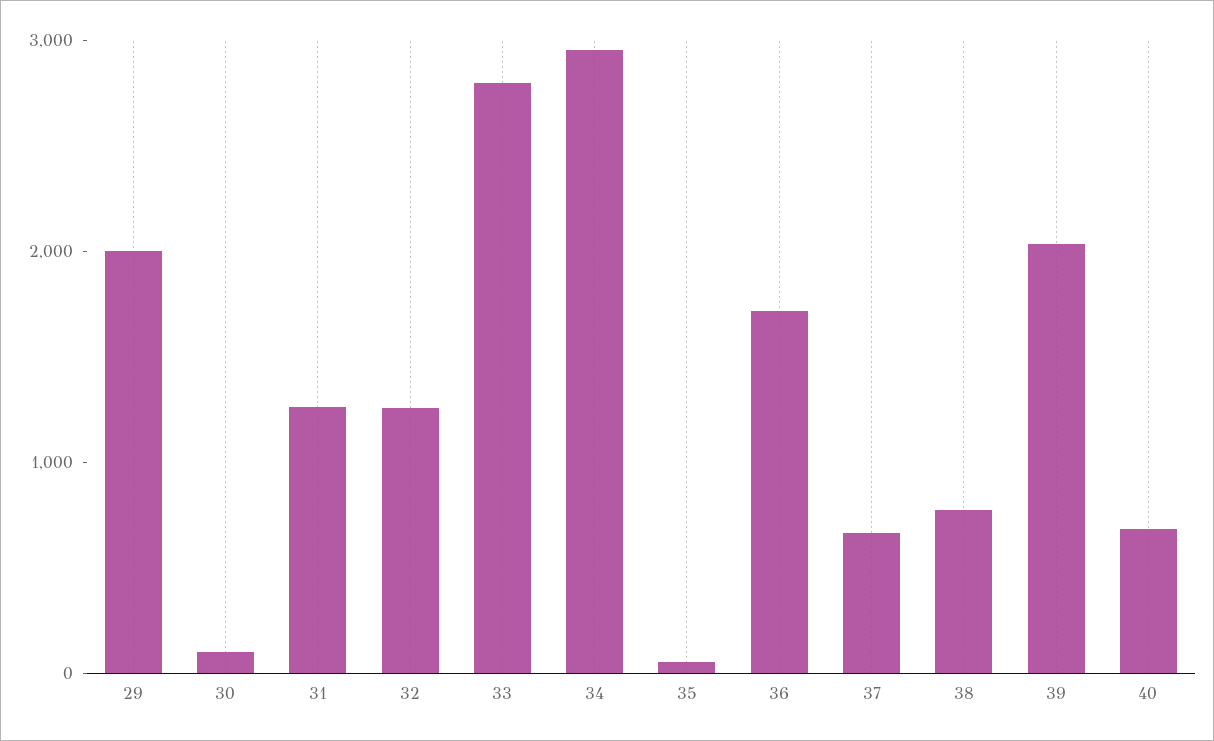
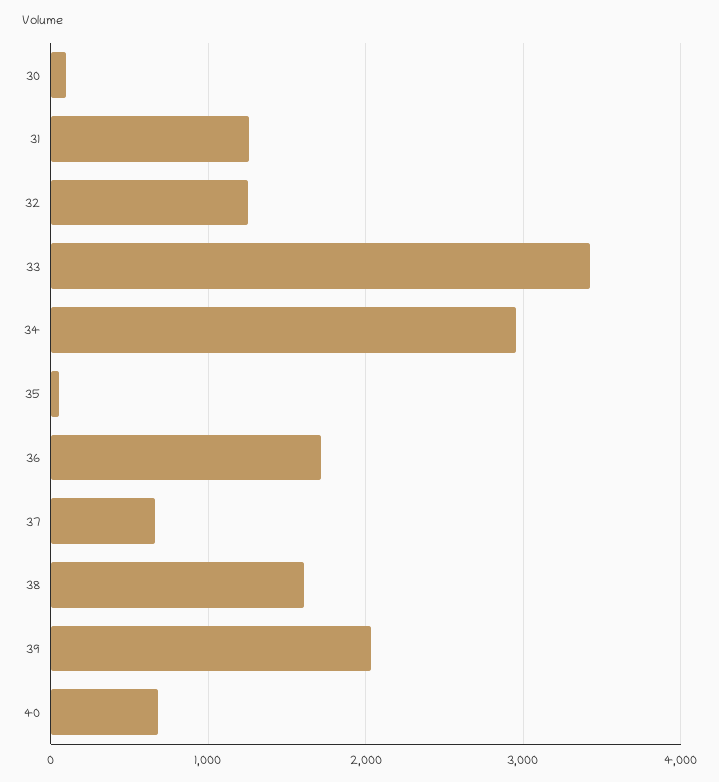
  {
-   "29": 2000,
    "30": 100,
    "31": 1300,
    "32": 1300,
-   "33": 2800,
+   "33": 3400,
    "34": 3000,
    "35": 100,
    "36": 1700,
    "37": 700,
-   "38": 800,
+   "38": 1600,
    "39": 2000,
    "40": 700
  }

